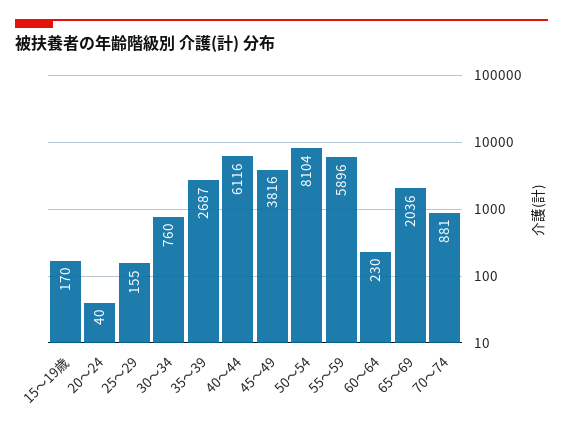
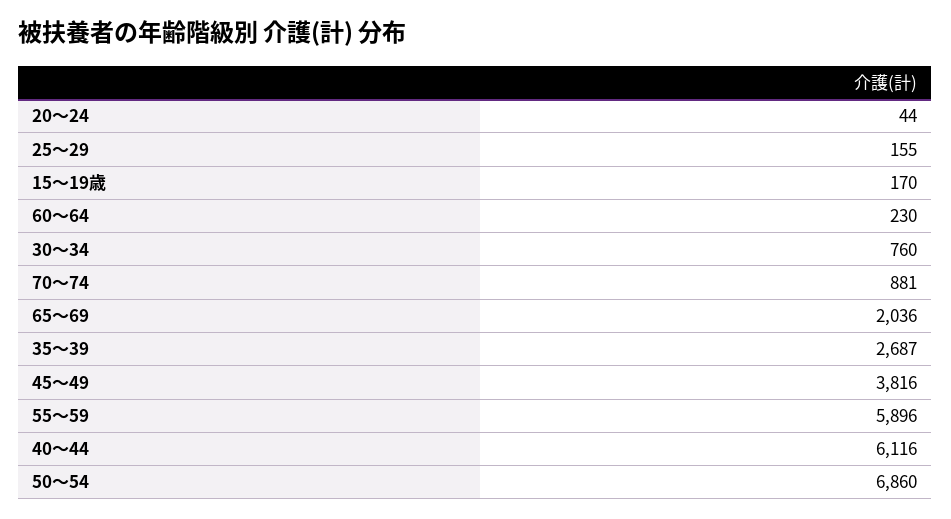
  {
    "15～19歳": 170,
-   "20～24": 40,
+   "20～24": 44,
    "25～29": 155,
    "30～34": 760,
    "35～39": 2687,
    "40～44": 6116,
    "45～49": 3816,
-   "50～54": 8104,
+   "50～54": 6860,
    "55～59": 5896,
    "60～64": 230,
    "65～69": 2036,
    "70～74": 881
  }

